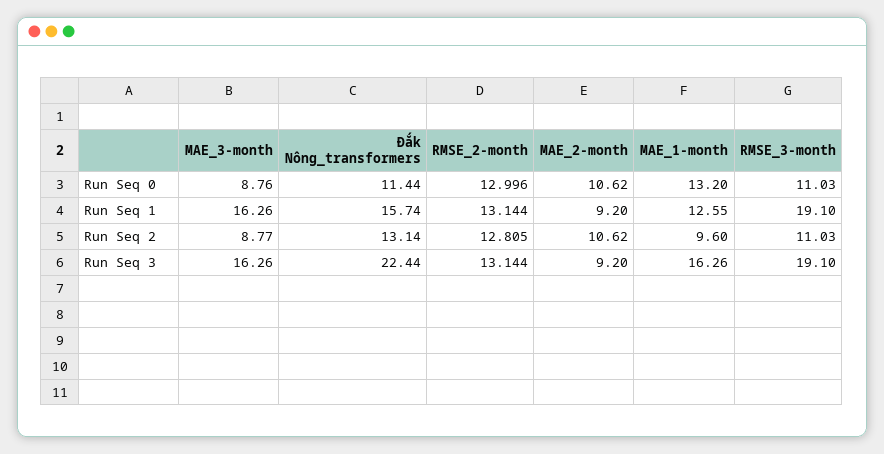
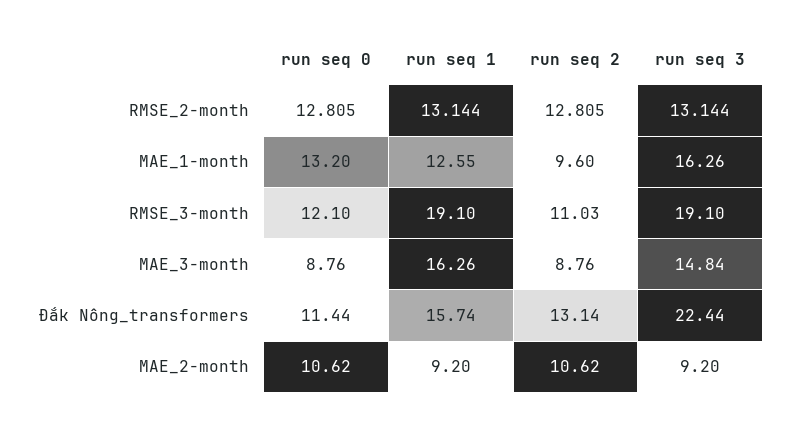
  {
    "MAE_3-month": {
      "Run Seq 0": 8.76,
      "Run Seq 1": 16.26,
-     "Run Seq 2": 8.77,
+     "Run Seq 2": 8.76,
-     "Run Seq 3": 16.26
+     "Run Seq 3": 14.84
    },
    "Đắk Nông_transformers": {
      "Run Seq 0": 11.44,
      "Run Seq 1": 15.74,
      "Run Seq 2": 13.14,
      "Run Seq 3": 22.44
    },
    "RMSE_2-month": {
-     "Run Seq 0": 12.996,
+     "Run Seq 0": 12.805,
      "Run Seq 1": 13.144,
      "Run Seq 2": 12.805,
      "Run Seq 3": 13.144
    },
    "MAE_2-month": {
      "Run Seq 0": 10.62,
      "Run Seq 1": 9.2,
      "Run Seq 2": 10.62,
      "Run Seq 3": 9.2
    },
    "MAE_1-month": {
      "Run Seq 0": 13.2,
      "Run Seq 1": 12.55,
      "Run Seq 2": 9.6,
      "Run Seq 3": 16.26
    },
    "RMSE_3-month": {
-     "Run Seq 0": 11.03,
+     "Run Seq 0": 12.1,
      "Run Seq 1": 19.1,
      "Run Seq 2": 11.03,
      "Run Seq 3": 19.1
    }
  }

